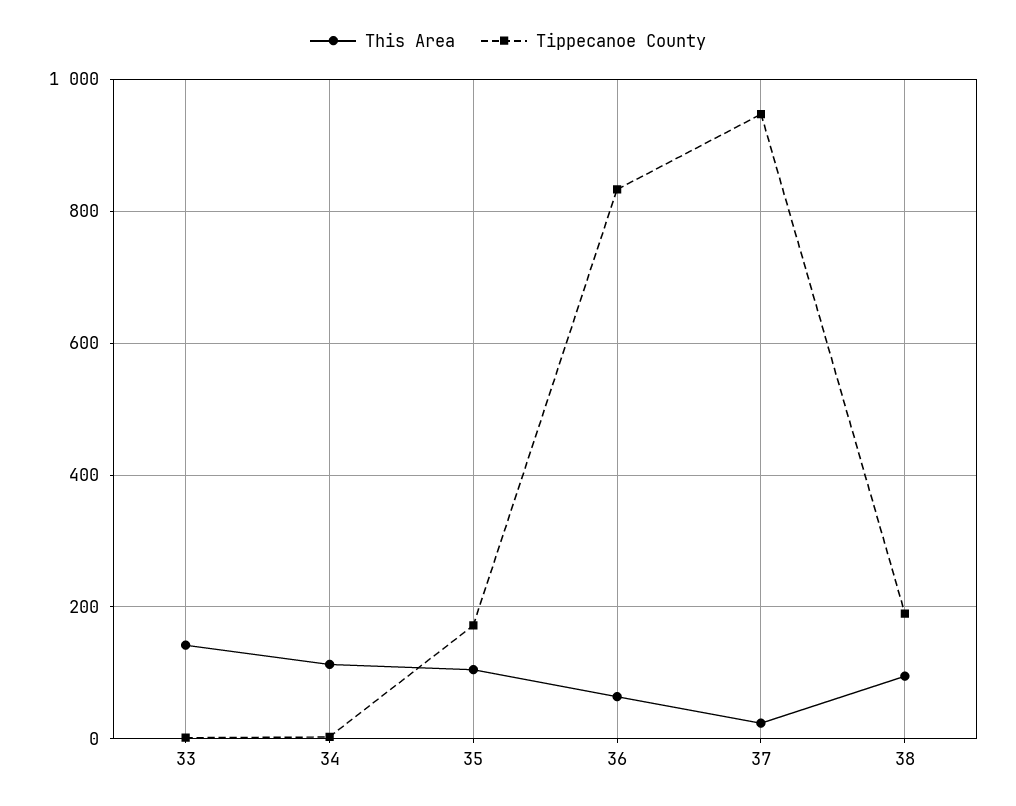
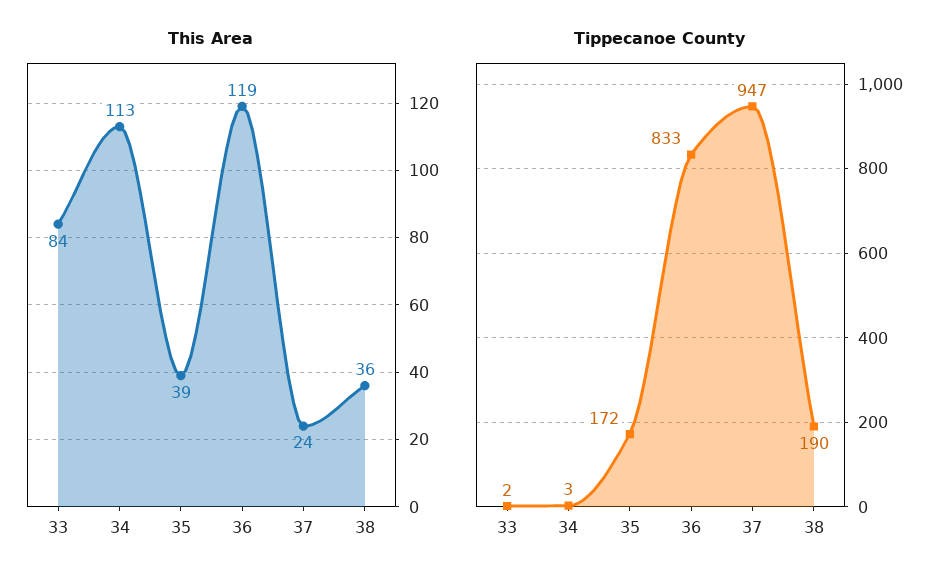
  {
    "This Area": {
-     "33": 140,
+     "33": 84,
      "34": 113,
-     "35": 100,
+     "35": 39,
-     "36": 60,
+     "36": 119,
      "37": 24,
-     "38": 100
+     "38": 36
    },
    "Tippecanoe County": {
      "33": 2,
      "34": 3,
      "35": 172,
      "36": 833,
      "37": 947,
      "38": 190
    }
  }

